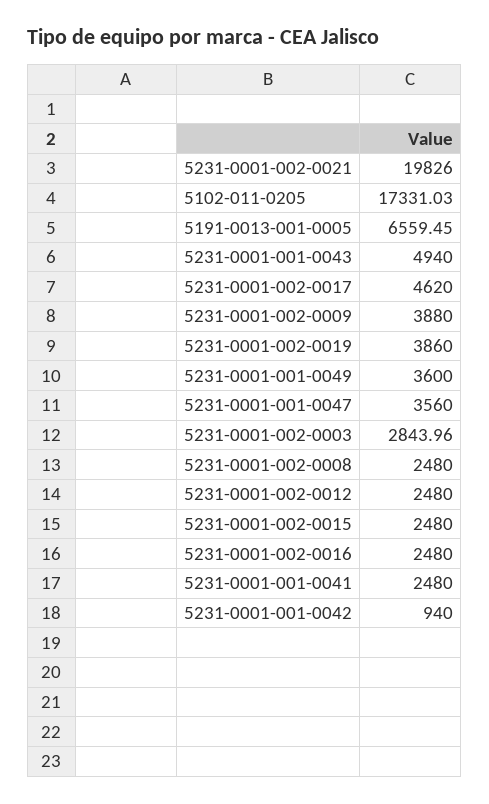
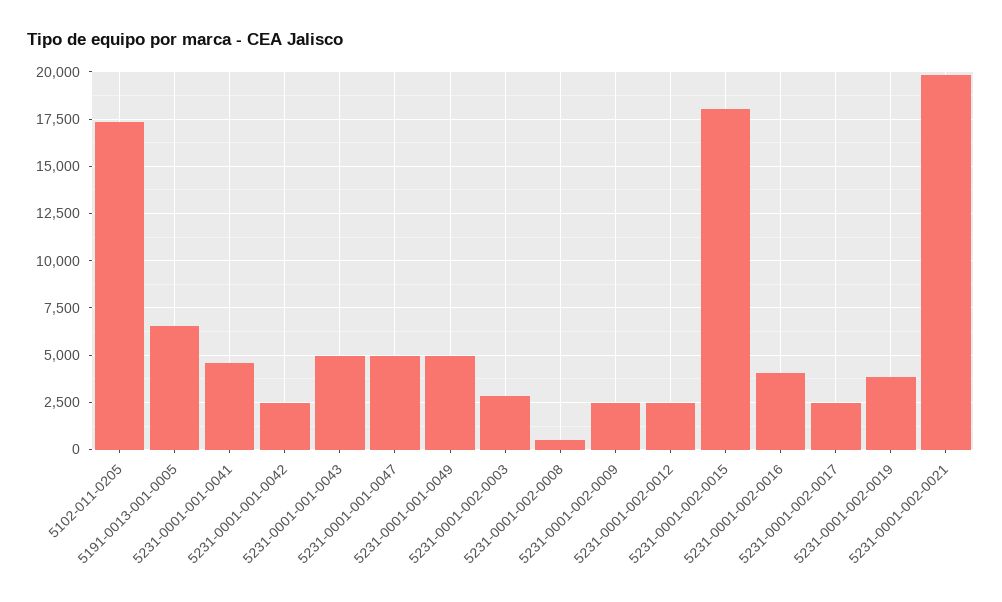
  {
    "5231-0001-002-0021": 19826,
    "5102-011-0205": 17331.03,
    "5191-0013-001-0005": 6559.45,
    "5231-0001-001-0043": 4940,
-   "5231-0001-002-0017": 4620,
+   "5231-0001-002-0017": 2500,
-   "5231-0001-002-0009": 3880,
+   "5231-0001-002-0009": 2500,
    "5231-0001-002-0019": 3860,
-   "5231-0001-001-0049": 3600,
+   "5231-0001-001-0049": 5000,
-   "5231-0001-001-0047": 3560,
+   "5231-0001-001-0047": 5000,
    "5231-0001-002-0003": 2843.96,
-   "5231-0001-002-0008": 2480,
+   "5231-0001-002-0008": 500,
    "5231-0001-002-0012": 2480,
-   "5231-0001-002-0015": 2480,
+   "5231-0001-002-0015": 18000,
-   "5231-0001-002-0016": 2480,
+   "5231-0001-002-0016": 4000,
-   "5231-0001-001-0041": 2480,
+   "5231-0001-001-0041": 4500,
-   "5231-0001-001-0042": 940
+   "5231-0001-001-0042": 2500
  }

